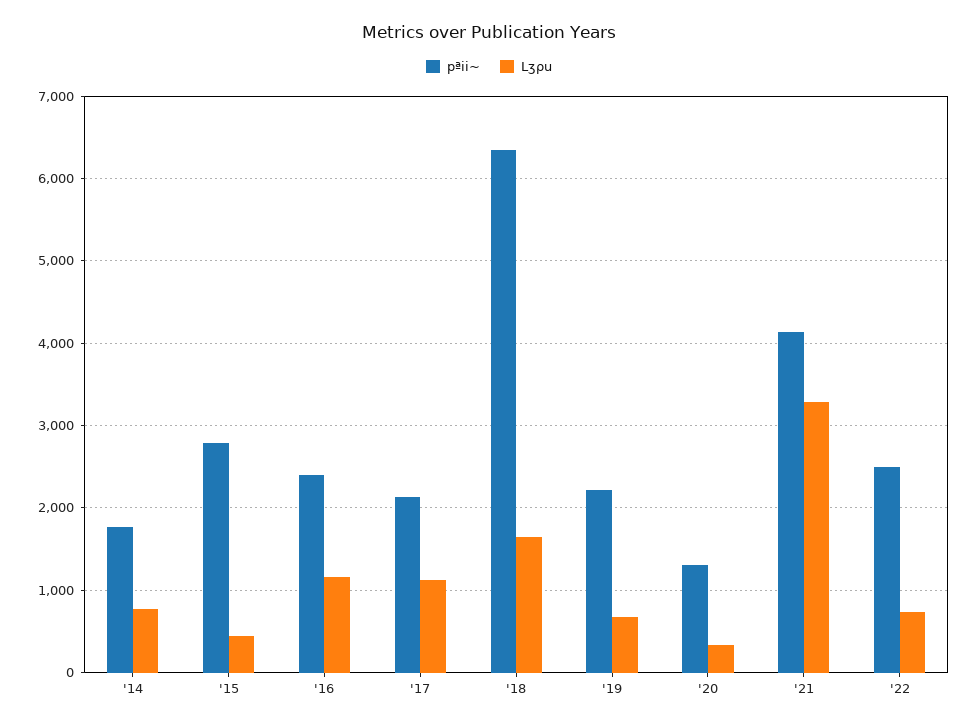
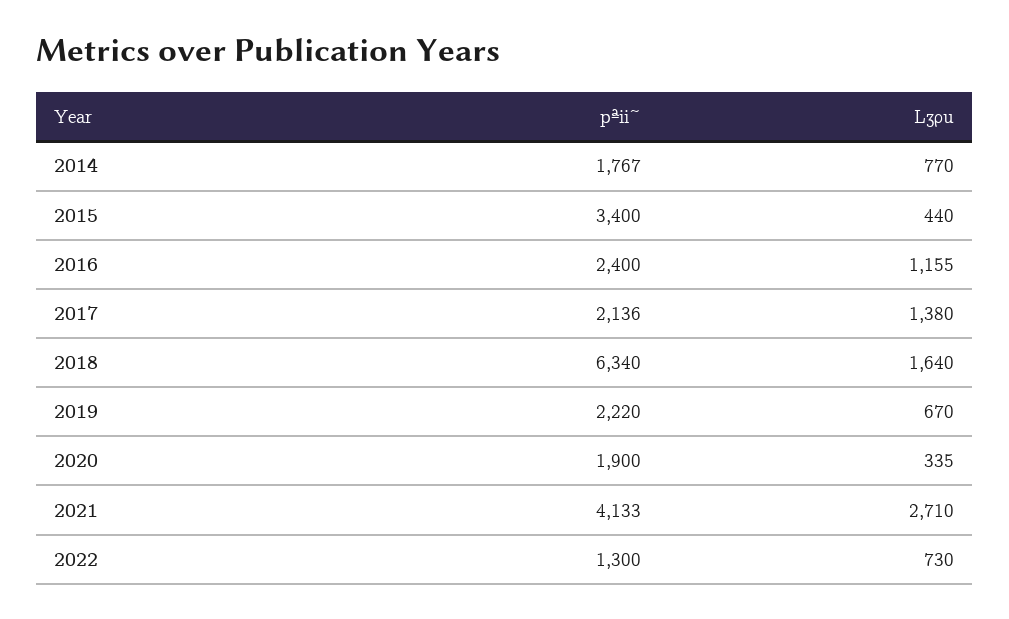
  {
    "pªii~": {
      "'14": 1767,
-     "'15": 2800,
+     "'15": 3400,
      "'16": 2400,
      "'17": 2136,
      "'18": 6340,
      "'19": 2220,
-     "'20": 1300,
+     "'20": 1900,
      "'21": 4133,
-     "'22": 2500
+     "'22": 1300
    },
    "Lʒρu": {
      "'14": 770,
      "'15": 440,
      "'16": 1155,
-     "'17": 1100,
+     "'17": 1380,
      "'18": 1640,
      "'19": 670,
      "'20": 335,
-     "'21": 3300,
+     "'21": 2710,
      "'22": 730
    }
  }

